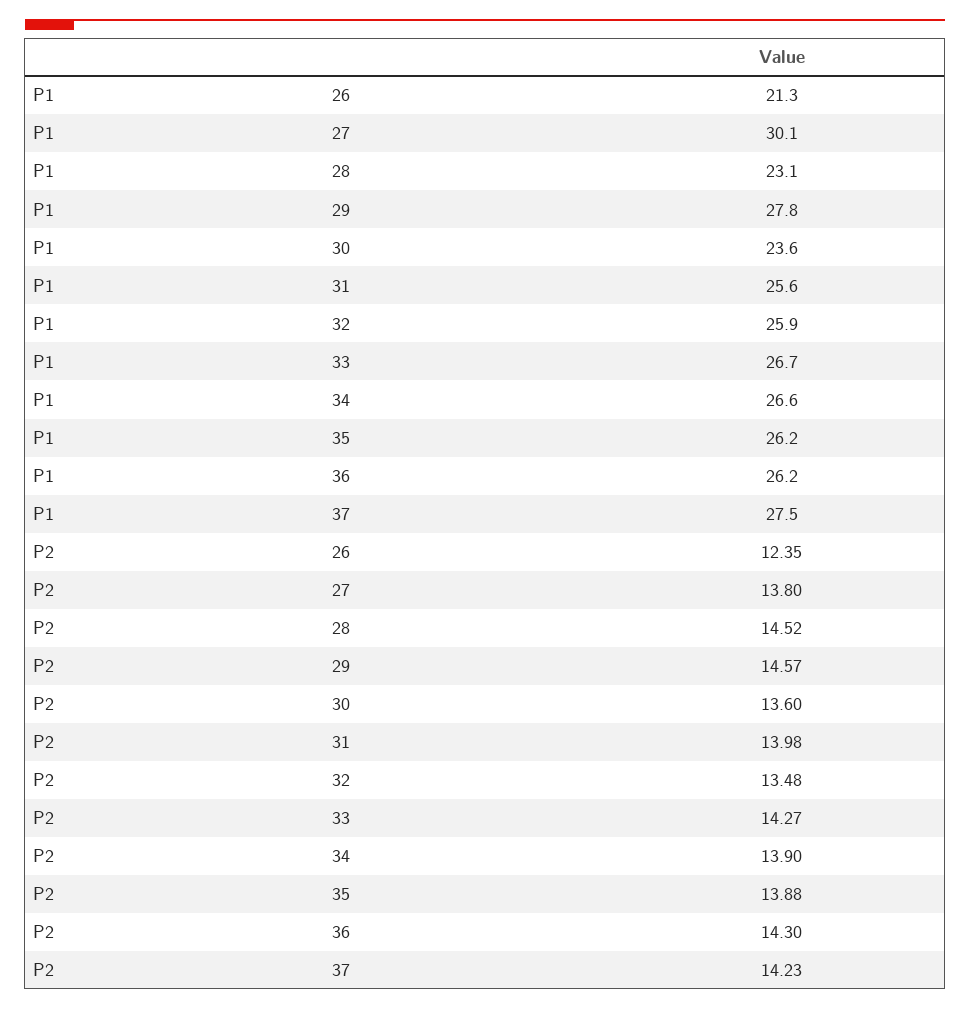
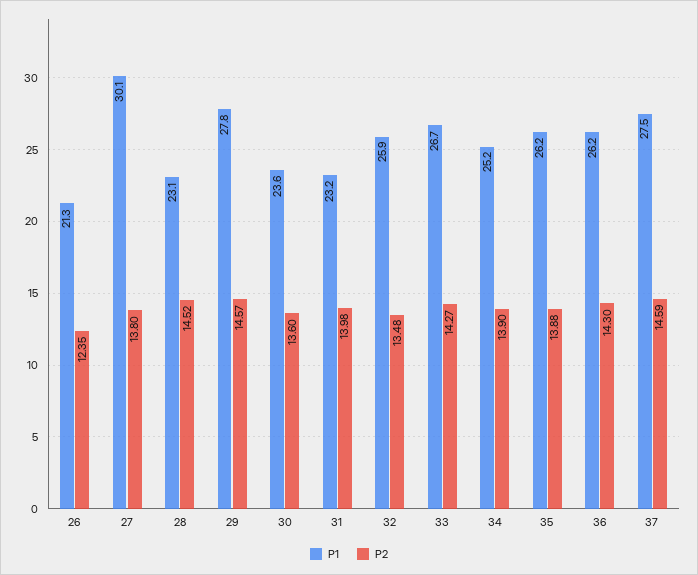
  {
    "P1": {
      "26": 21.3,
      "27": 30.1,
      "28": 23.1,
      "29": 27.8,
      "30": 23.6,
-     "31": 25.6,
+     "31": 23.2,
      "32": 25.9,
      "33": 26.7,
-     "34": 26.6,
+     "34": 25.2,
      "35": 26.2,
      "36": 26.2,
      "37": 27.5
    },
    "P2": {
      "26": 12.35,
      "27": 13.8,
      "28": 14.52,
      "29": 14.57,
      "30": 13.6,
      "31": 13.98,
      "32": 13.48,
      "33": 14.27,
      "34": 13.9,
      "35": 13.88,
      "36": 14.3,
-     "37": 14.23
+     "37": 14.59
    }
  }

